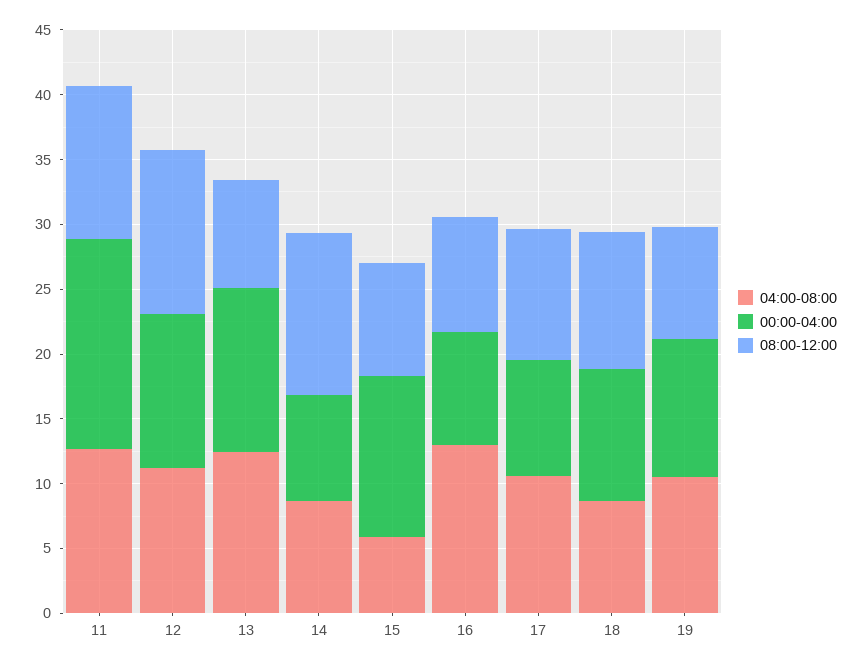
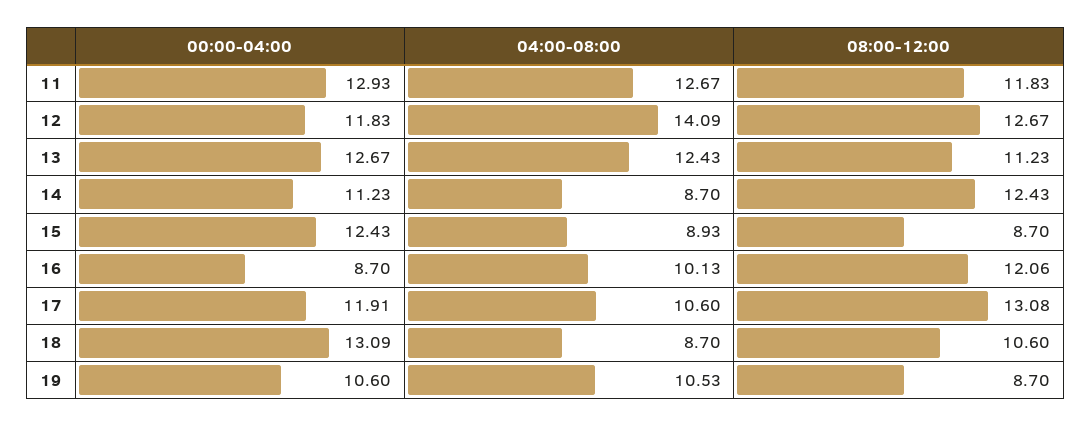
  {
    "04:00-08:00": {
      "11": 12.67,
-     "12": 11,
+     "12": 14.09,
      "13": 12.43,
      "14": 8.7,
-     "15": 6,
+     "15": 8.93,
-     "16": 13,
+     "16": 10.13,
      "17": 10.6,
      "18": 8.7,
      "19": 10.53
    },
    "00:00-04:00": {
-     "11": 16,
+     "11": 12.93,
      "12": 11.83,
      "13": 12.67,
-     "14": 8,
+     "14": 11.23,
      "15": 12.43,
      "16": 8.7,
-     "17": 9,
+     "17": 11.91,
-     "18": 10,
+     "18": 13.09,
      "19": 10.6
    },
    "08:00-12:00": {
      "11": 11.83,
      "12": 12.67,
-     "13": 8,
+     "13": 11.23,
      "14": 12.43,
      "15": 8.7,
-     "16": 9,
+     "16": 12.06,
-     "17": 10,
+     "17": 13.08,
      "18": 10.6,
      "19": 8.7
    }
  }

